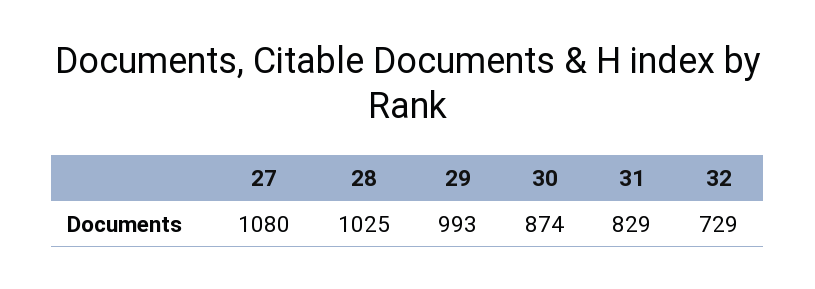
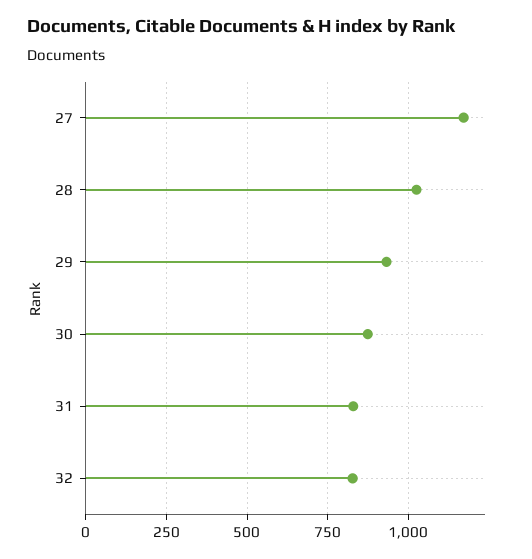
  {
-   "27": 1080,
+   "27": 1175,
    "28": 1025,
-   "29": 993,
+   "29": 925,
    "30": 874,
    "31": 829,
-   "32": 729
+   "32": 825
  }

